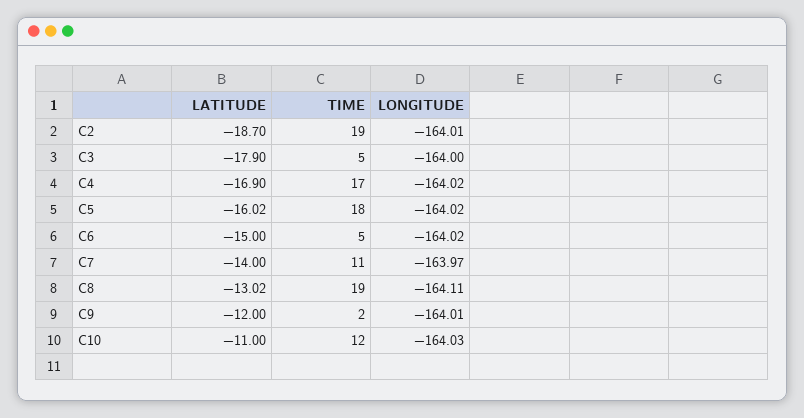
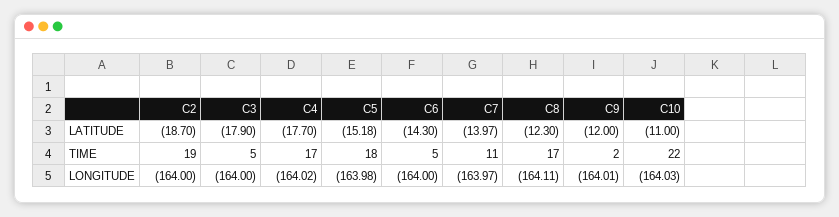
  {
    "LATITUDE": {
      "C2": -18.7,
      "C3": -17.9,
-     "C4": -16.9,
+     "C4": -17.7,
-     "C5": -16.02,
+     "C5": -15.18,
-     "C6": -15,
+     "C6": -14.3,
-     "C7": -14,
+     "C7": -13.97,
-     "C8": -13.02,
+     "C8": -12.3,
      "C9": -12,
      "C10": -11
    },
    "TIME": {
      "C2": 19,
      "C3": 5,
      "C4": 17,
      "C5": 18,
      "C6": 5,
      "C7": 11,
-     "C8": 19,
+     "C8": 17,
      "C9": 2,
-     "C10": 12
+     "C10": 22
    },
    "LONGITUDE": {
-     "C2": -164.01,
+     "C2": -164,
      "C3": -164,
      "C4": -164.02,
-     "C5": -164.02,
+     "C5": -163.98,
-     "C6": -164.02,
+     "C6": -164,
      "C7": -163.97,
      "C8": -164.11,
      "C9": -164.01,
      "C10": -164.03
    }
  }

